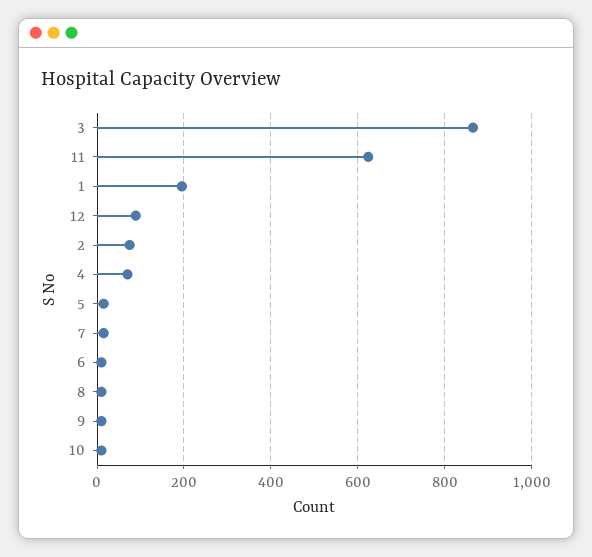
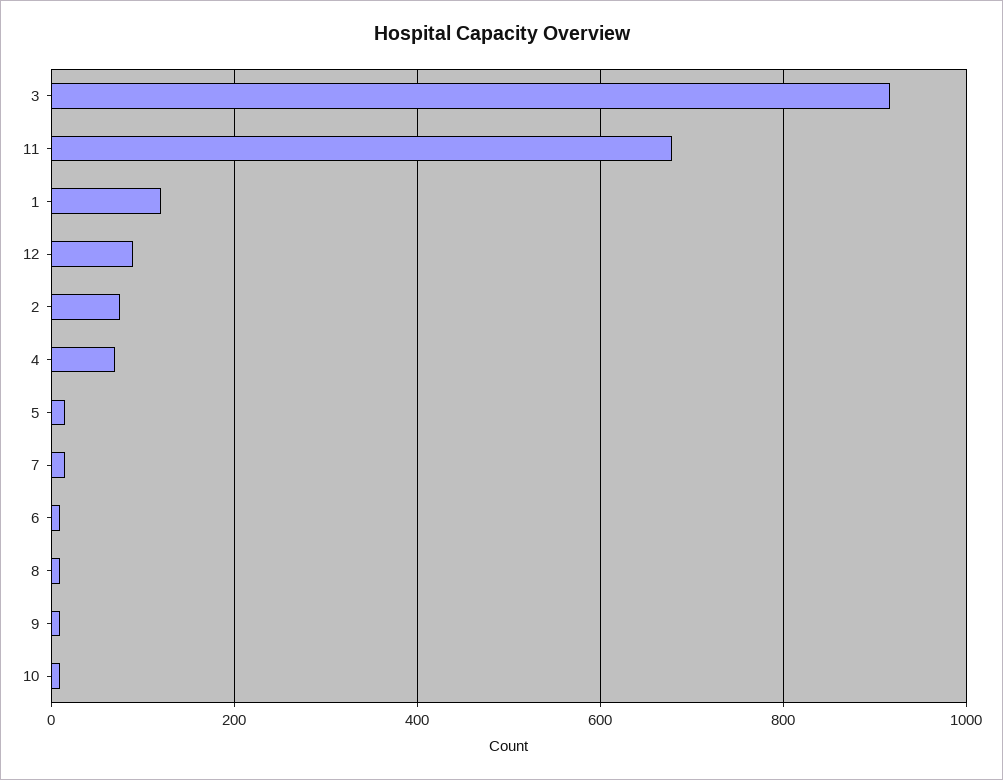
  {
-   "3": 860,
+   "3": 920,
-   "11": 620,
+   "11": 680,
-   "1": 200,
+   "1": 120,
    "12": 80,
    "2": 80,
    "4": 80,
    "5": 20,
    "7": 20,
    "6": 20,
    "8": 20,
    "9": 20,
    "10": 20
  }

